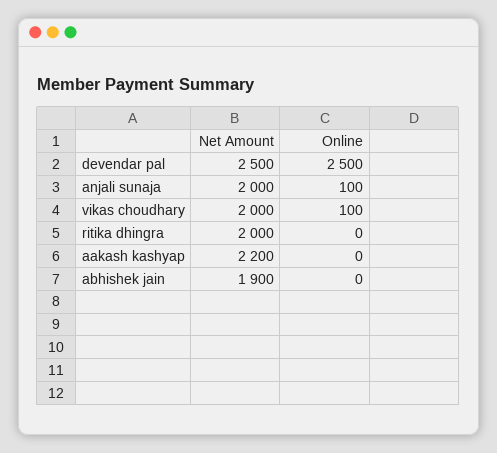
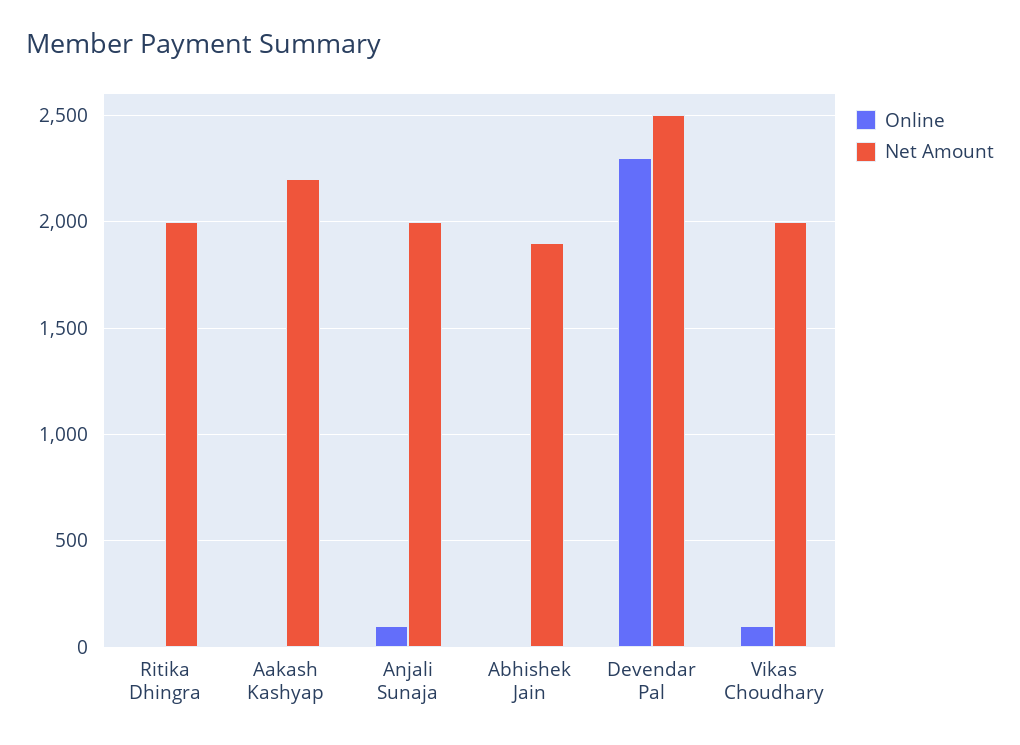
  {
    "Net Amount": {
      "devendar pal": 2500,
      "anjali sunaja": 2000,
      "vikas choudhary": 2000,
      "ritika dhingra": 2000,
      "aakash kashyap": 2200,
      "abhishek jain": 1900
    },
    "Online": {
-     "devendar pal": 2500,
+     "devendar pal": 2300,
      "anjali sunaja": 100,
      "vikas choudhary": 100,
      "ritika dhingra": 0,
      "aakash kashyap": 0,
      "abhishek jain": 0
    }
  }

